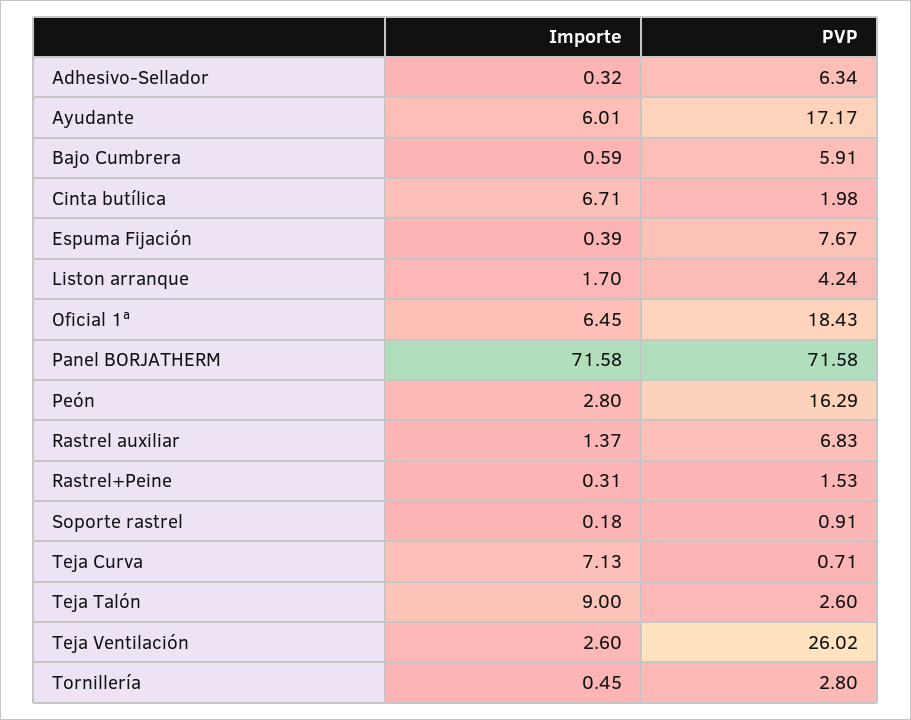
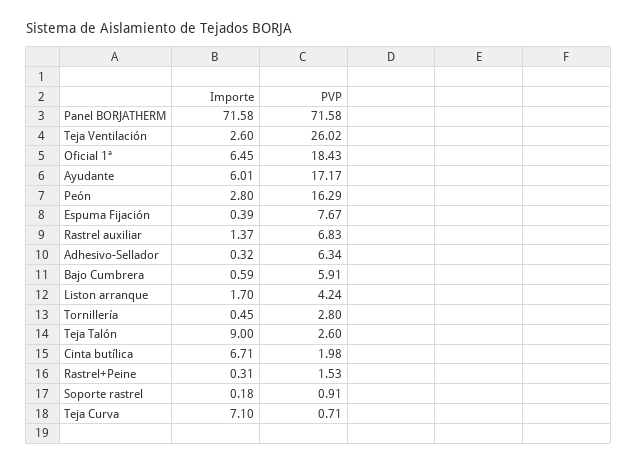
  {
    "Importe": {
      "Adhesivo-Sellador": 0.32,
      "Ayudante": 6.01,
      "Bajo Cumbrera": 0.59,
      "Cinta butílica": 6.71,
      "Espuma Fijación": 0.39,
      "Liston arranque": 1.7,
      "Oficial 1ª": 6.45,
      "Panel BORJATHERM": 71.58,
      "Peón": 2.8,
      "Rastrel auxiliar": 1.37,
      "Rastrel+Peine": 0.31,
      "Soporte rastrel": 0.18,
-     "Teja Curva": 7.13,
+     "Teja Curva": 7.1,
      "Teja Talón": 9,
      "Teja Ventilación": 2.6,
      "Tornillería": 0.45
    },
    "PVP": {
      "Adhesivo-Sellador": 6.34,
      "Ayudante": 17.17,
      "Bajo Cumbrera": 5.91,
      "Cinta butílica": 1.98,
      "Espuma Fijación": 7.67,
      "Liston arranque": 4.24,
      "Oficial 1ª": 18.43,
      "Panel BORJATHERM": 71.58,
      "Peón": 16.29,
      "Rastrel auxiliar": 6.83,
      "Rastrel+Peine": 1.53,
      "Soporte rastrel": 0.91,
      "Teja Curva": 0.71,
      "Teja Talón": 2.6,
      "Teja Ventilación": 26.02,
      "Tornillería": 2.8
    }
  }

